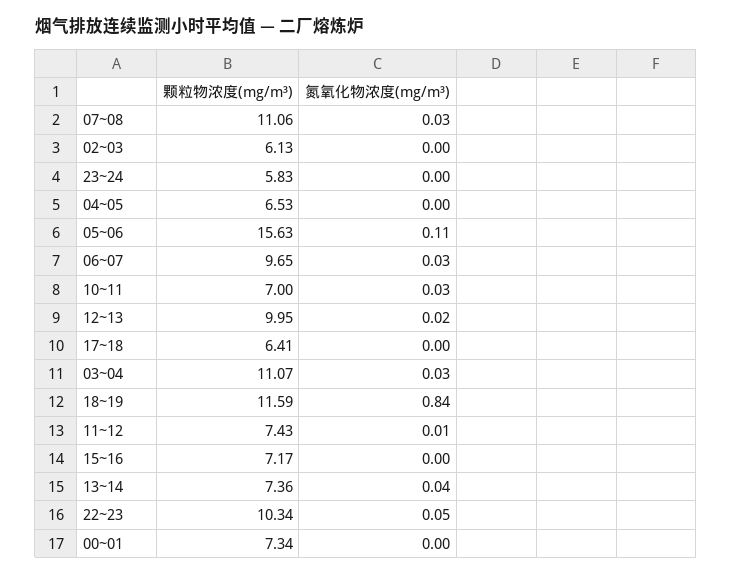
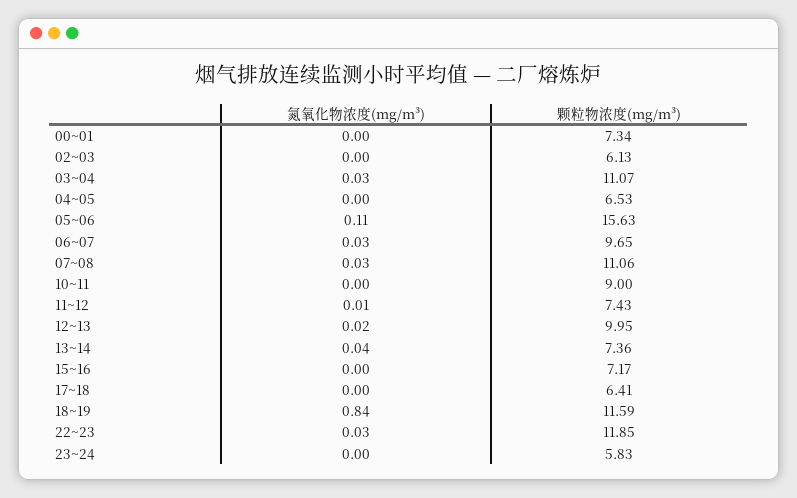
  {
    "颗粒物浓度(mg/m³)": {
      "07~08": 11.06,
      "02~03": 6.13,
      "23~24": 5.83,
      "04~05": 6.53,
      "05~06": 15.63,
      "06~07": 9.65,
-     "10~11": 7,
+     "10~11": 9,
      "12~13": 9.95,
      "17~18": 6.41,
      "03~04": 11.07,
      "18~19": 11.59,
      "11~12": 7.43,
      "15~16": 7.17,
      "13~14": 7.36,
-     "22~23": 10.34,
+     "22~23": 11.85,
      "00~01": 7.34
    },
    "氮氧化物浓度(mg/m³)": {
      "07~08": 0.03,
      "02~03": 0,
      "23~24": 0,
      "04~05": 0,
      "05~06": 0.11,
      "06~07": 0.03,
-     "10~11": 0.03,
+     "10~11": 0,
      "12~13": 0.02,
      "17~18": 0,
      "03~04": 0.03,
      "18~19": 0.84,
      "11~12": 0.01,
      "15~16": 0,
      "13~14": 0.04,
-     "22~23": 0.05,
+     "22~23": 0.03,
      "00~01": 0
    }
  }

